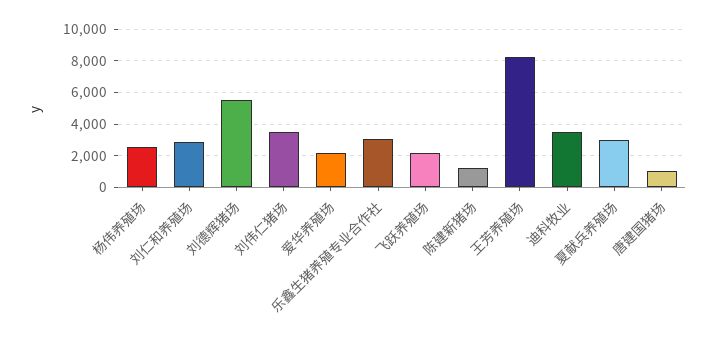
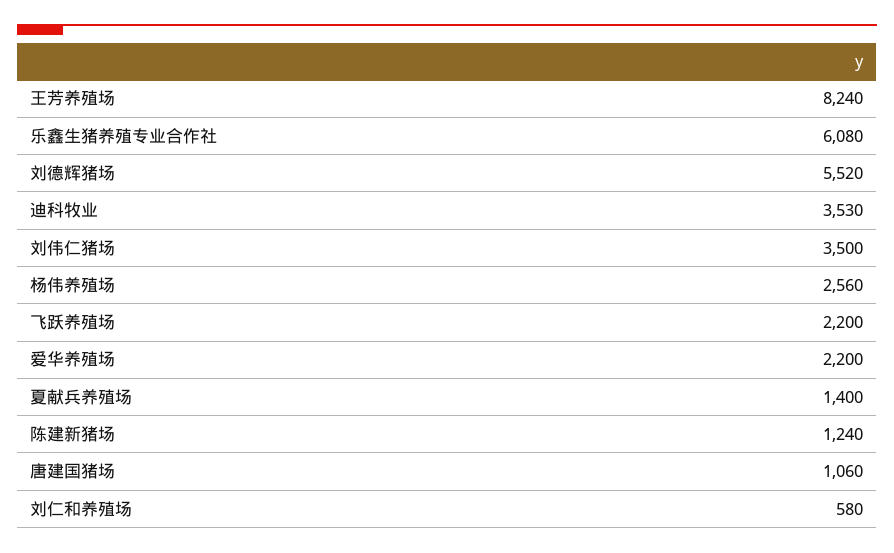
  {
    "杨伟养殖场": 2560,
-   "刘仁和养殖场": 3000,
+   "刘仁和养殖场": 580,
    "刘德辉猪场": 5520,
    "刘伟仁猪场": 3500,
    "爱华养殖场": 2200,
-   "乐鑫生猪养殖专业合作社": 3000,
+   "乐鑫生猪养殖专业合作社": 6080,
    "飞跃养殖场": 2200,
    "陈建新猪场": 1240,
    "王芳养殖场": 8240,
    "迪科牧业": 3530,
-   "夏献兵养殖场": 3000,
+   "夏献兵养殖场": 1400,
    "唐建国猪场": 1060
  }

